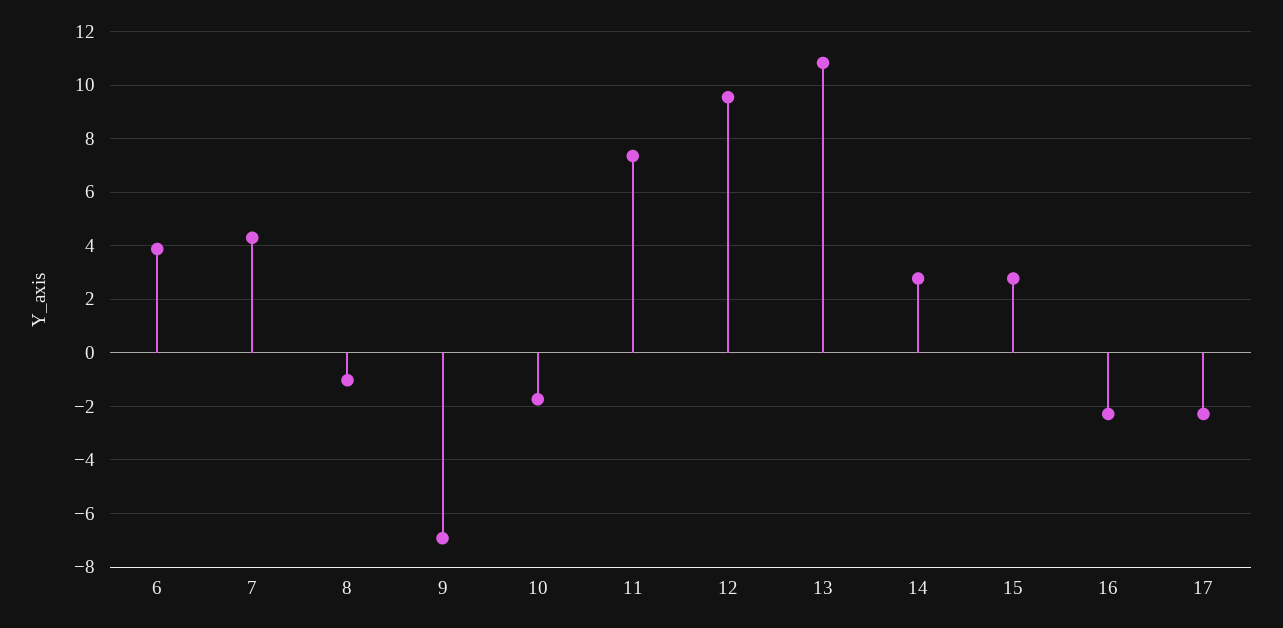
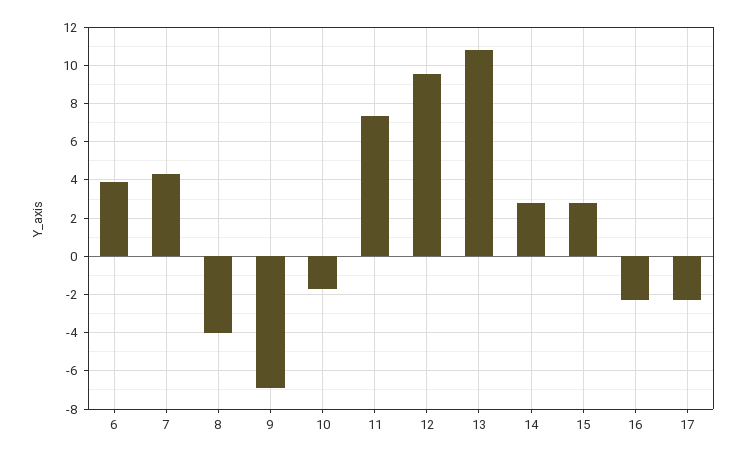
  {
    "6": 4,
    "7": 4.25,
-   "8": -1,
+   "8": -4,
    "9": -7,
    "10": -1.75,
    "11": 7.25,
    "12": 9.5,
    "13": 10.75,
    "14": 2.75,
    "15": 2.75,
    "16": -2.25,
    "17": -2.25
  }

